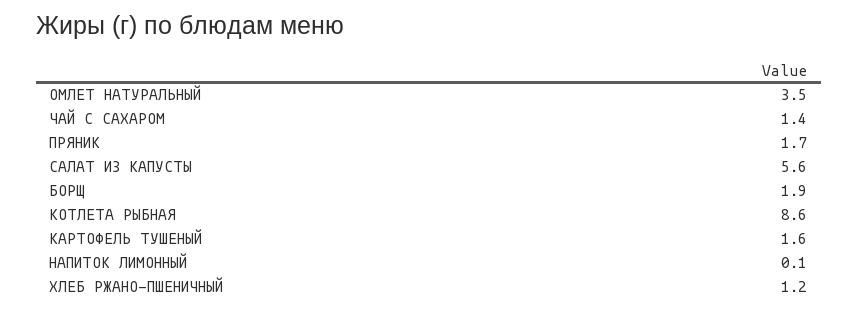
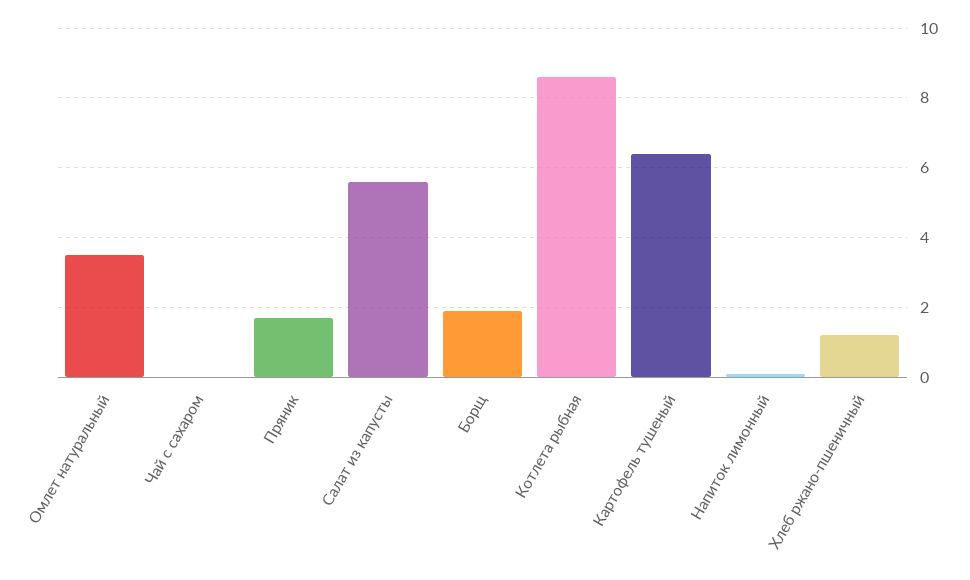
  {
    "ОМЛЕТ НАТУРАЛЬНЫЙ": 3.5,
-   "ЧАЙ С САХАРОМ": 1.4,
+   "ЧАЙ С САХАРОМ": 0,
    "ПРЯНИК": 1.7,
    "САЛАТ ИЗ КАПУСТЫ": 5.6,
    "БОРЩ": 1.9,
    "КОТЛЕТА РЫБНАЯ": 8.6,
-   "КАРТОФЕЛЬ ТУШЕНЫЙ": 1.6,
+   "КАРТОФЕЛЬ ТУШЕНЫЙ": 6.5,
    "НАПИТОК ЛИМОННЫЙ": 0.1,
    "ХЛЕБ РЖАНО-ПШЕНИЧНЫЙ": 1.2
  }

